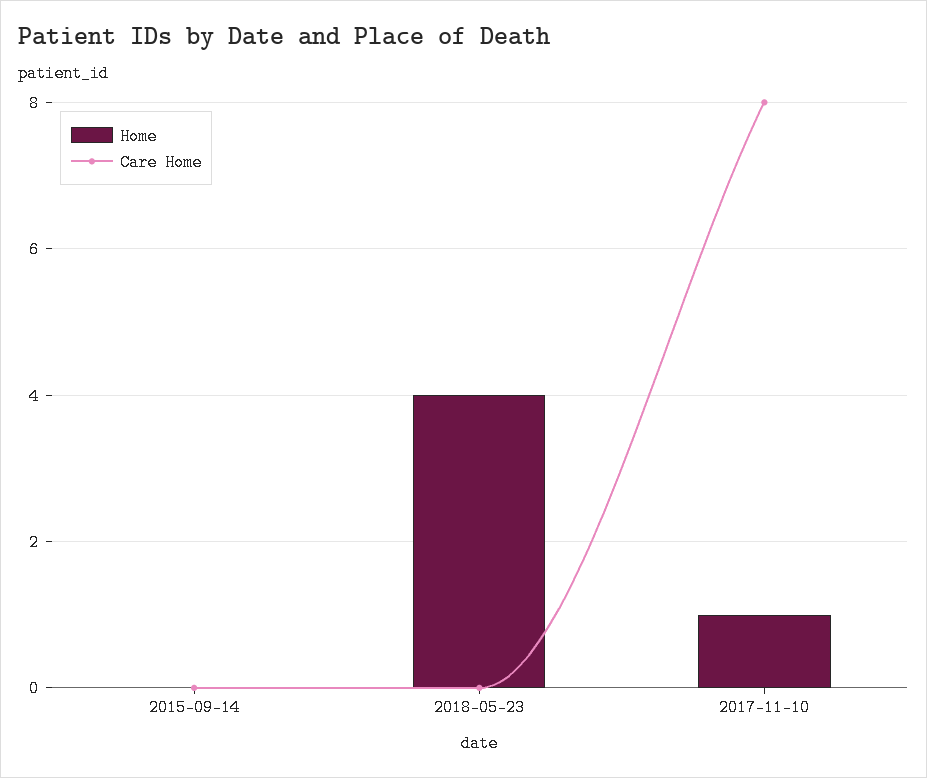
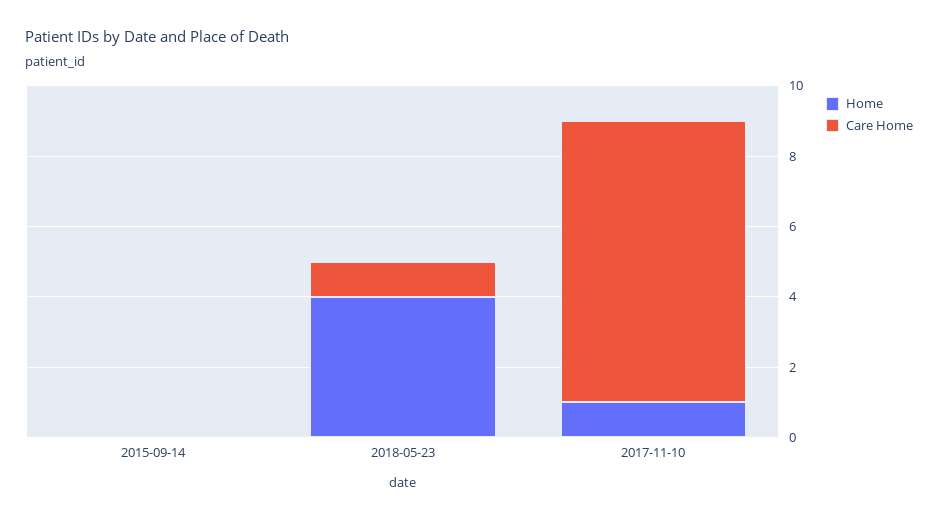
  {
    "Home": {
      "2015-09-14": 0,
      "2018-05-23": 4,
      "2017-11-10": 1
    },
    "Care Home": {
      "2015-09-14": 0,
-     "2018-05-23": 0,
+     "2018-05-23": 1,
      "2017-11-10": 8
    }
  }

